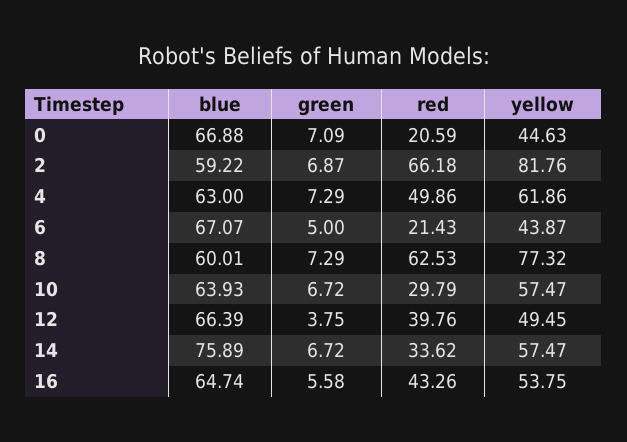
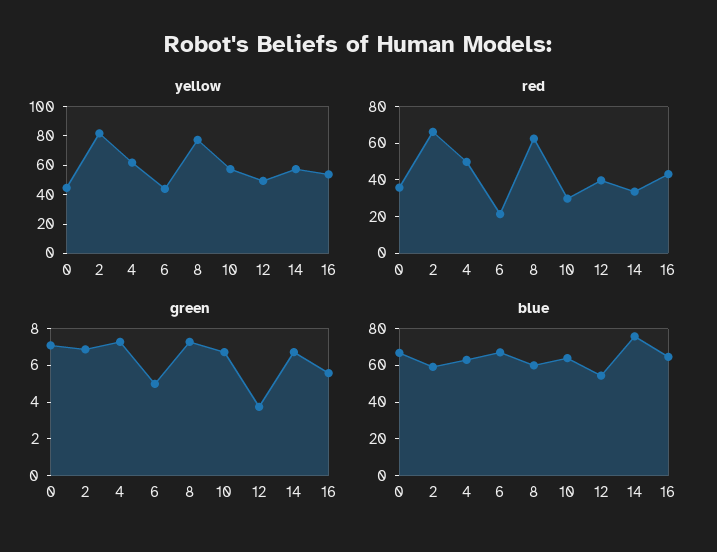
  {
    "blue": {
      "0": 66.88,
      "2": 59.22,
      "4": 63,
      "6": 67.07,
      "8": 60.01,
      "10": 63.93,
-     "12": 66.39,
+     "12": 55,
      "14": 75.89,
      "16": 64.74
    },
    "green": {
      "0": 7.09,
      "2": 6.87,
      "4": 7.29,
      "6": 5,
      "8": 7.29,
      "10": 6.72,
      "12": 3.75,
      "14": 6.72,
      "16": 5.58
    },
    "red": {
-     "0": 20.59,
+     "0": 35,
      "2": 66.18,
      "4": 49.86,
      "6": 21.43,
      "8": 62.53,
      "10": 29.79,
      "12": 39.76,
      "14": 33.62,
      "16": 43.26
    },
    "yellow": {
      "0": 44.63,
      "2": 81.76,
      "4": 61.86,
      "6": 43.87,
      "8": 77.32,
      "10": 57.47,
      "12": 49.45,
      "14": 57.47,
      "16": 53.75
    }
  }

